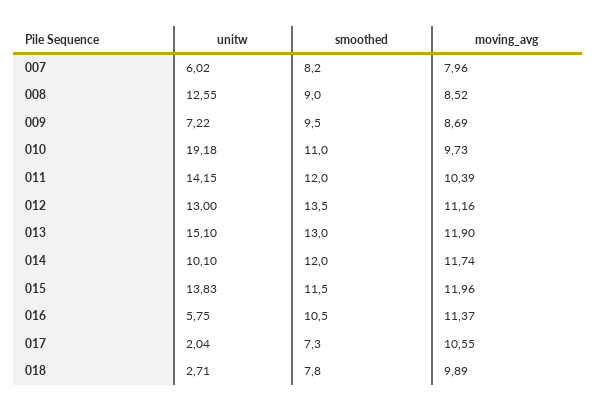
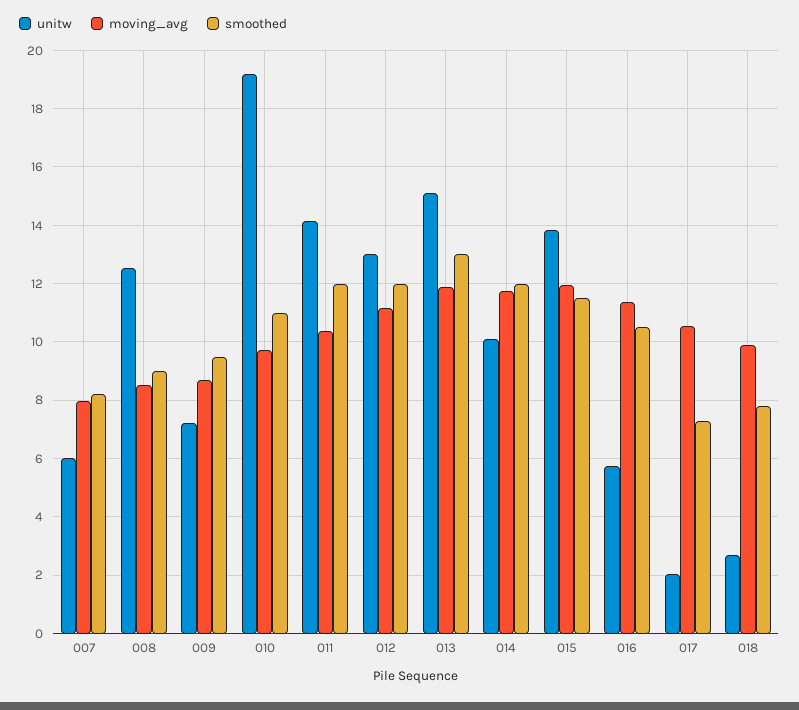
  {
    "unitw": {
      "007": 6.02,
      "008": 12.55,
      "009": 7.22,
      "010": 19.18,
      "011": 14.15,
      "012": 13,
      "013": 15.1,
      "014": 10.1,
      "015": 13.83,
      "016": 5.75,
      "017": 2.04,
      "018": 2.71
    },
    "smoothed": {
      "007": 8.2,
      "008": 9,
      "009": 9.5,
      "010": 11,
      "011": 12,
-     "012": 13.5,
+     "012": 12,
      "013": 13,
      "014": 12,
      "015": 11.5,
      "016": 10.5,
      "017": 7.3,
      "018": 7.8
    },
    "moving_avg": {
      "007": 7.96,
      "008": 8.52,
      "009": 8.69,
      "010": 9.73,
      "011": 10.39,
      "012": 11.16,
      "013": 11.9,
      "014": 11.74,
      "015": 11.96,
      "016": 11.37,
      "017": 10.55,
      "018": 9.89
    }
  }

